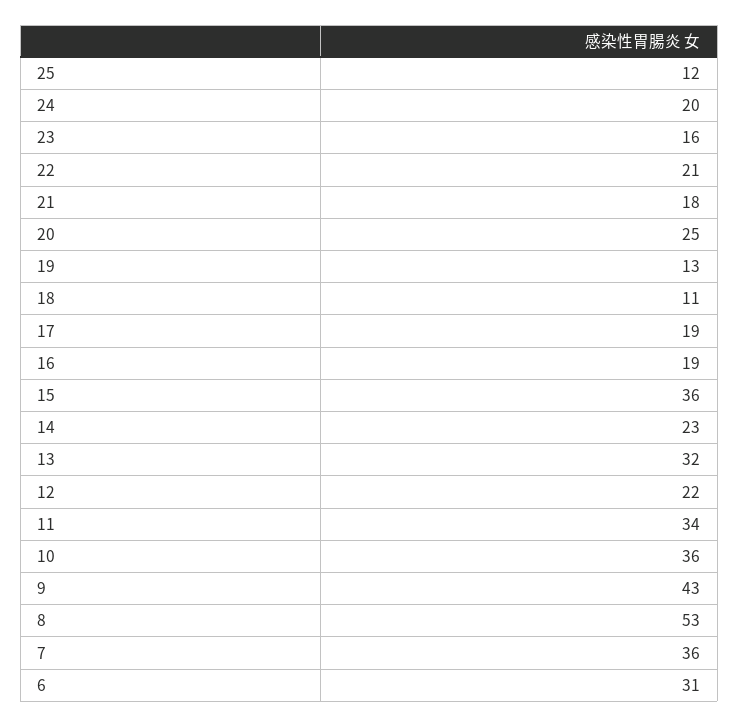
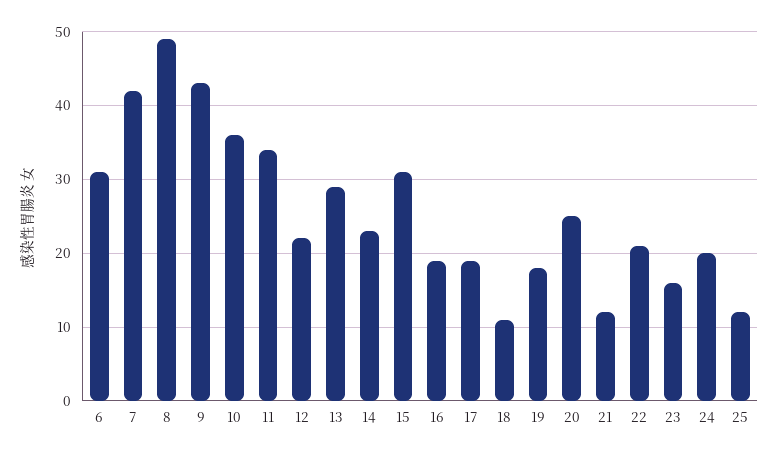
  {
    "25": 12,
    "24": 20,
    "23": 16,
    "22": 21,
-   "21": 18,
+   "21": 12,
    "20": 25,
-   "19": 13,
+   "19": 18,
    "18": 11,
    "17": 19,
    "16": 19,
-   "15": 36,
+   "15": 31,
    "14": 23,
-   "13": 32,
+   "13": 29,
    "12": 22,
    "11": 34,
    "10": 36,
    "9": 43,
-   "8": 53,
+   "8": 49,
-   "7": 36,
+   "7": 42,
    "6": 31
  }

